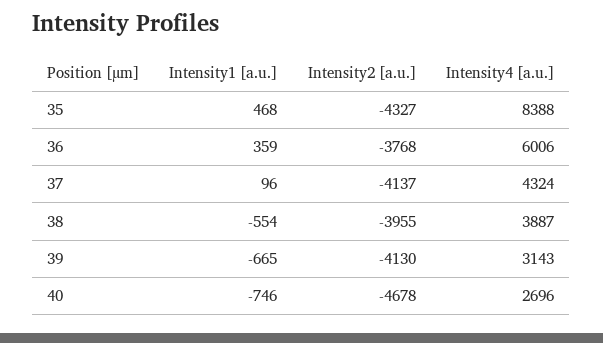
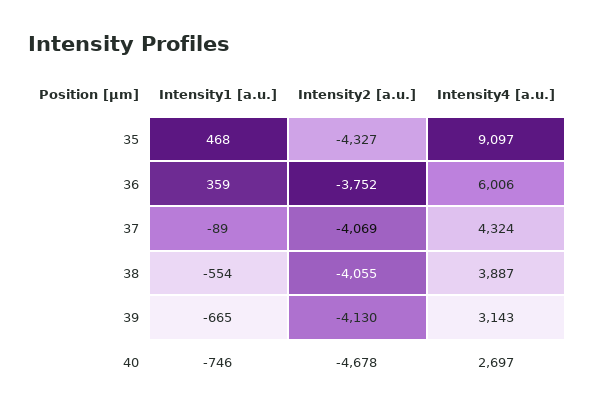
  {
    "Intensity1 [a.u.]": {
      "35": 468,
      "36": 359,
-     "37": 96,
+     "37": -89,
      "38": -554,
      "39": -665,
      "40": -746
    },
    "Intensity2 [a.u.]": {
      "35": -4327,
-     "36": -3768,
+     "36": -3752,
-     "37": -4137,
+     "37": -4069,
-     "38": -3955,
+     "38": -4055,
      "39": -4130,
      "40": -4678
    },
    "Intensity4 [a.u.]": {
-     "35": 8388,
+     "35": 9097,
      "36": 6006,
      "37": 4324,
      "38": 3887,
      "39": 3143,
-     "40": 2696
+     "40": 2697
    }
  }

